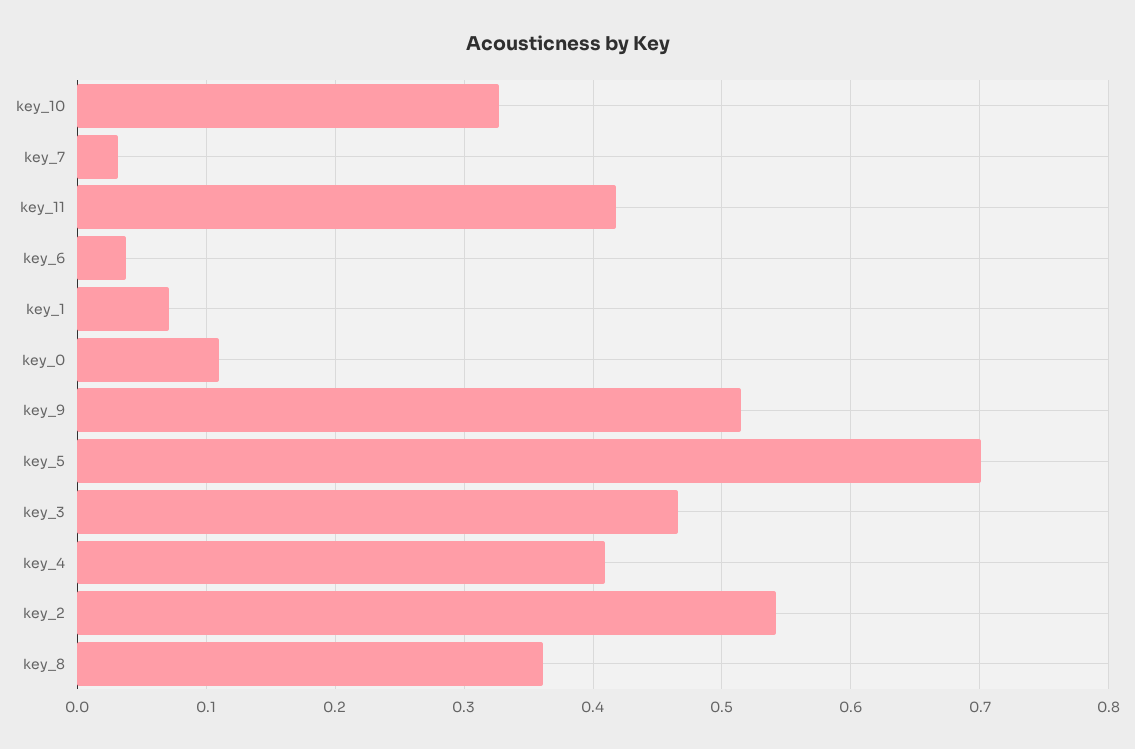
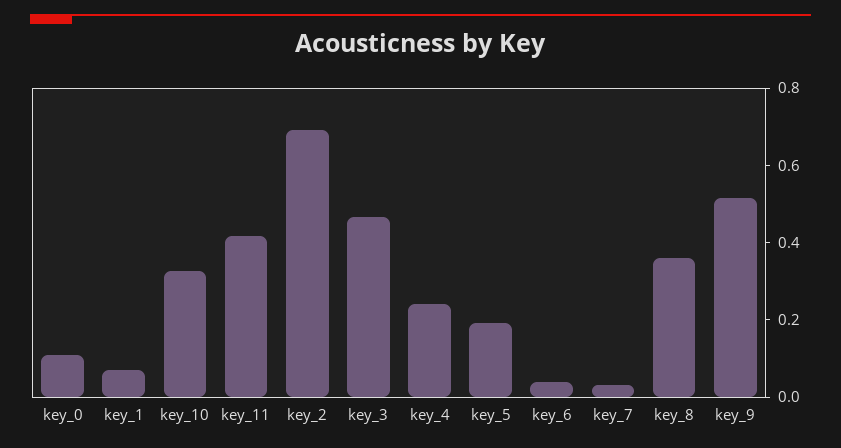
  {
    "key_10": 0.33,
    "key_7": 0.03,
    "key_11": 0.42,
    "key_6": 0.04,
    "key_1": 0.07,
    "key_0": 0.11,
    "key_9": 0.52,
-   "key_5": 0.7,
+   "key_5": 0.2,
    "key_3": 0.47,
-   "key_4": 0.41,
+   "key_4": 0.25,
-   "key_2": 0.54,
+   "key_2": 0.7,
    "key_8": 0.36
  }

